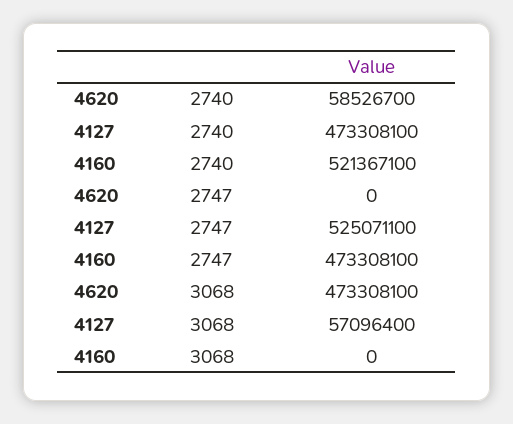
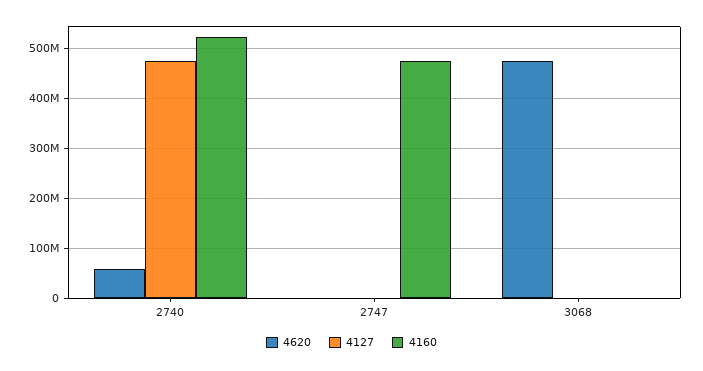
  {
    "4620": {
      "2740": 58526700,
      "2747": 0,
      "3068": 473308100
    },
    "4127": {
      "2740": 473308100,
-     "2747": 525071100,
+     "2747": 0,
-     "3068": 57096400
+     "3068": 0
    },
    "4160": {
      "2740": 521367100,
      "2747": 473308100,
      "3068": 0
    }
  }

